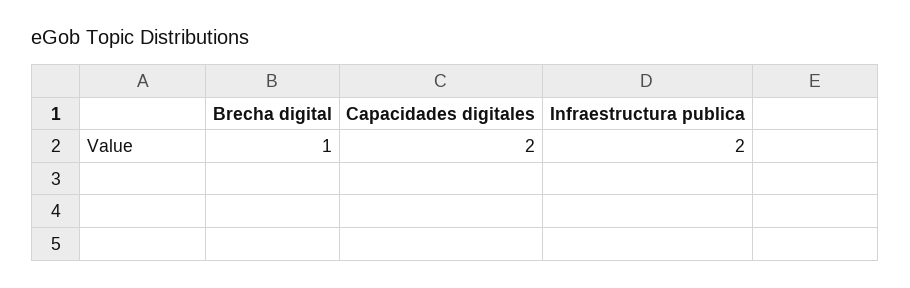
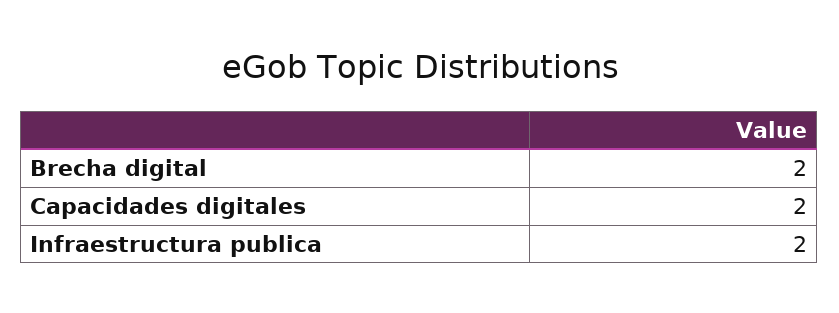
  {
-   "Brecha digital": 1,
+   "Brecha digital": 2,
    "Capacidades digitales": 2,
    "Infraestructura publica": 2
  }

